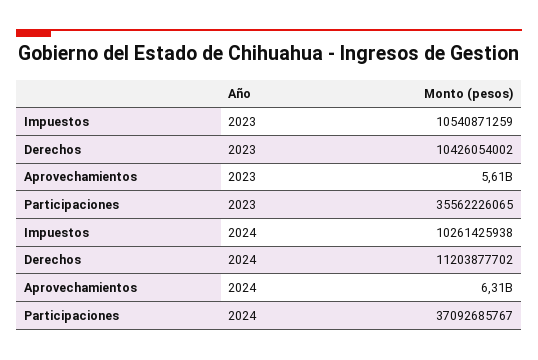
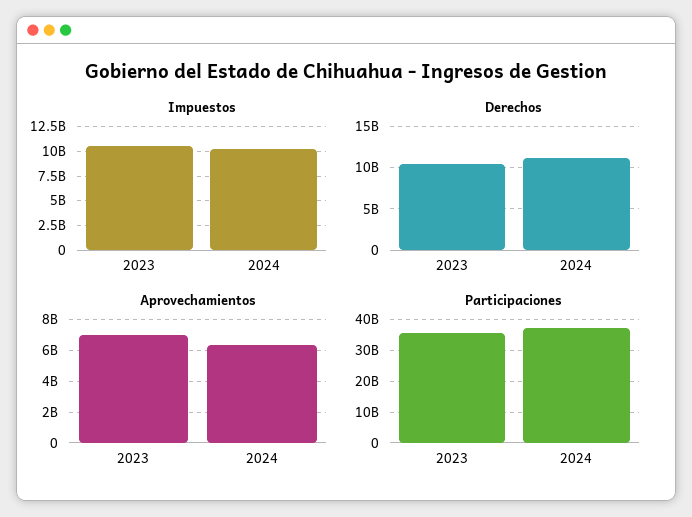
  {
    "Impuestos": {
      "2023": 10540871259,
      "2024": 10261425938
    },
    "Derechos": {
      "2023": 10426054002,
      "2024": 11203877702
    },
    "Aprovechamientos": {
-     "2023": 5610000000,
+     "2023": 7000000000,
      "2024": 6310000000
    },
    "Participaciones": {
      "2023": 35562226065,
      "2024": 37092685767
    }
  }

